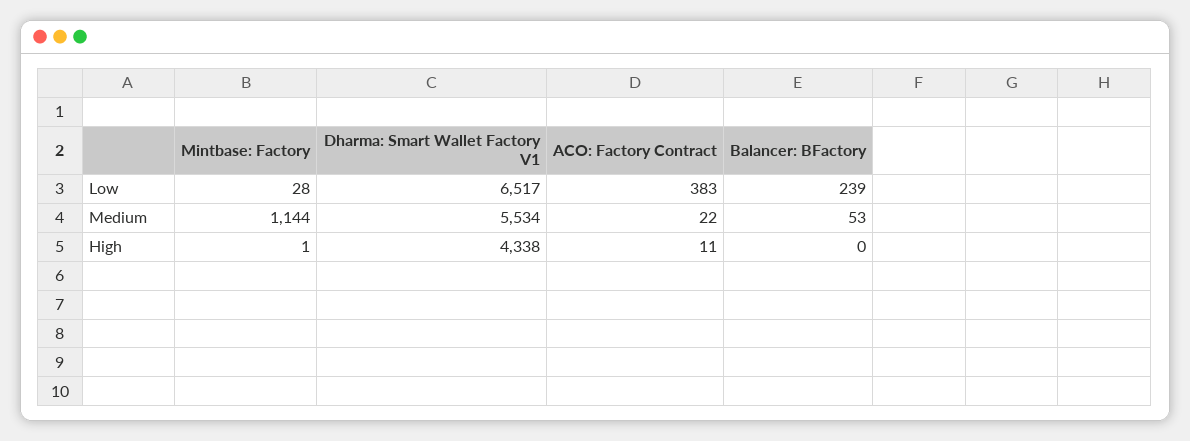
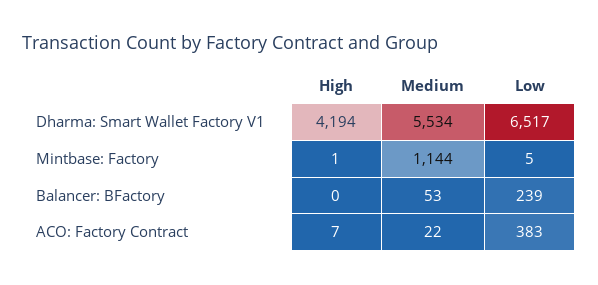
  {
    "Mintbase: Factory": {
-     "Low": 28,
+     "Low": 5,
      "Medium": 1144,
      "High": 1
    },
    "Dharma: Smart Wallet Factory V1": {
      "Low": 6517,
      "Medium": 5534,
-     "High": 4338
+     "High": 4194
    },
    "ACO: Factory Contract": {
      "Low": 383,
      "Medium": 22,
-     "High": 11
+     "High": 7
    },
    "Balancer: BFactory": {
      "Low": 239,
      "Medium": 53,
      "High": 0
    }
  }

